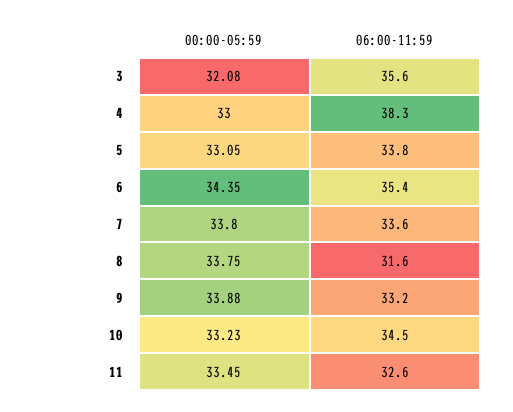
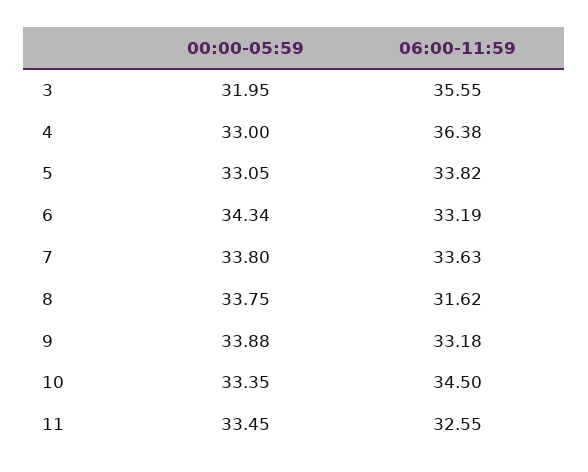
  {
    "00:00-05:59": {
-     "3": 32.08,
+     "3": 31.95,
      "4": 33,
      "5": 33.05,
-     "6": 34.35,
+     "6": 34.34,
      "7": 33.8,
      "8": 33.75,
      "9": 33.88,
-     "10": 33.23,
+     "10": 33.35,
      "11": 33.45
    },
    "06:00-11:59": {
      "3": 35.55,
-     "4": 38.3,
+     "4": 36.38,
      "5": 33.82,
-     "6": 35.4,
+     "6": 33.19,
      "7": 33.63,
      "8": 31.62,
      "9": 33.18,
      "10": 34.5,
      "11": 32.55
    }
  }

